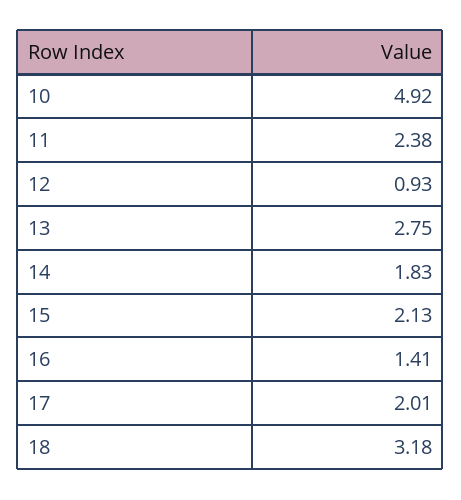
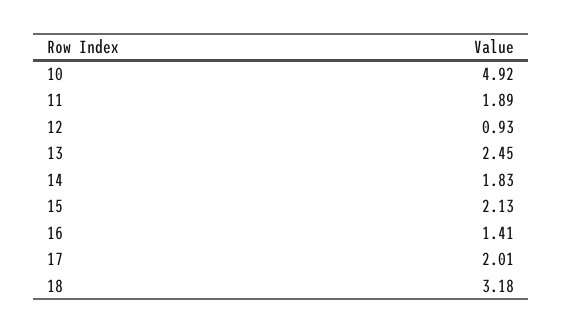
  {
    "10": 4.92,
-   "11": 2.38,
+   "11": 1.89,
    "12": 0.93,
-   "13": 2.75,
+   "13": 2.45,
    "14": 1.83,
    "15": 2.13,
    "16": 1.41,
    "17": 2.01,
    "18": 3.18
  }

